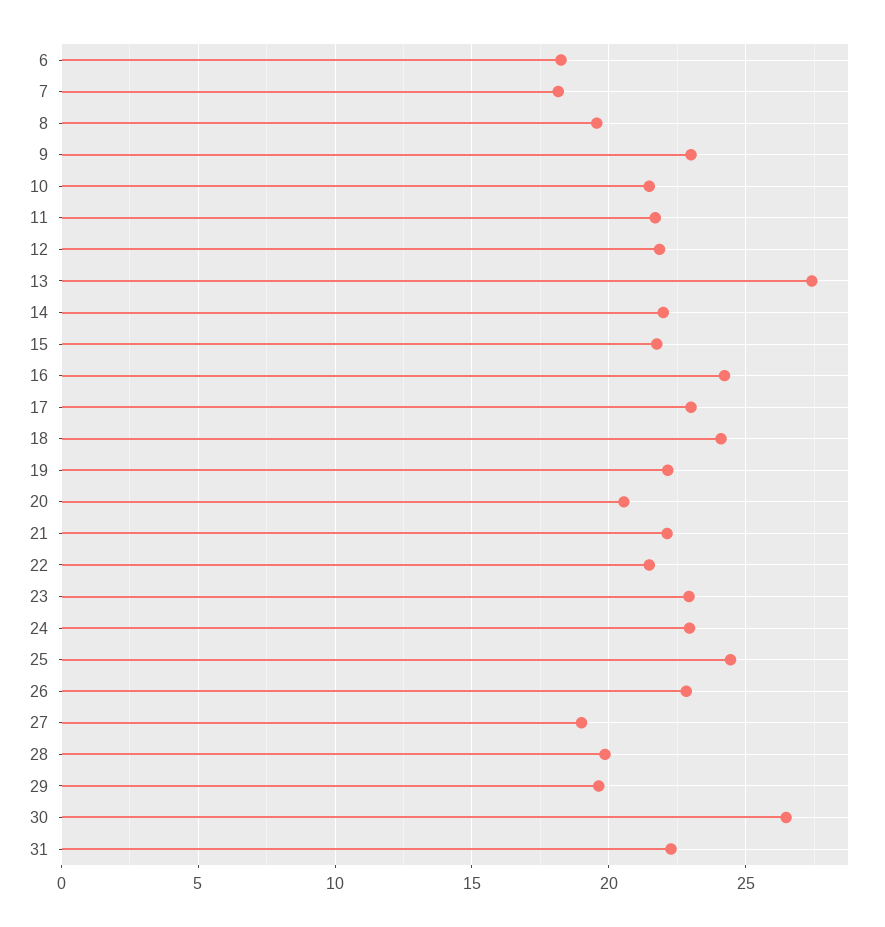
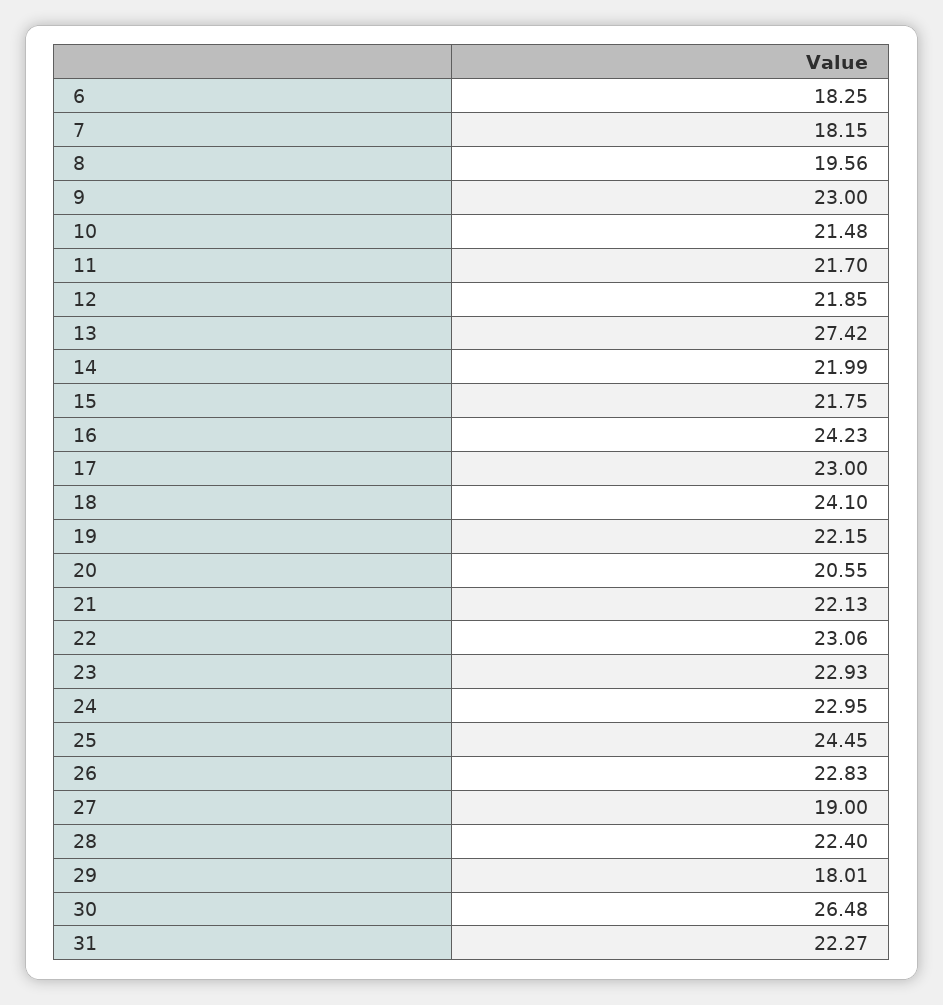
  {
    "6": 18.25,
    "7": 18.15,
    "8": 19.56,
    "9": 23,
    "10": 21.48,
    "11": 21.7,
    "12": 21.85,
    "13": 27.42,
    "14": 21.99,
    "15": 21.75,
    "16": 24.23,
    "17": 23,
    "18": 24.1,
    "19": 22.15,
    "20": 20.55,
    "21": 22.13,
-   "22": 21.5,
+   "22": 23.06,
    "23": 22.93,
    "24": 22.95,
    "25": 24.45,
    "26": 22.83,
    "27": 19,
-   "28": 20,
+   "28": 22.4,
-   "29": 19.5,
+   "29": 18.01,
    "30": 26.48,
    "31": 22.27
  }

